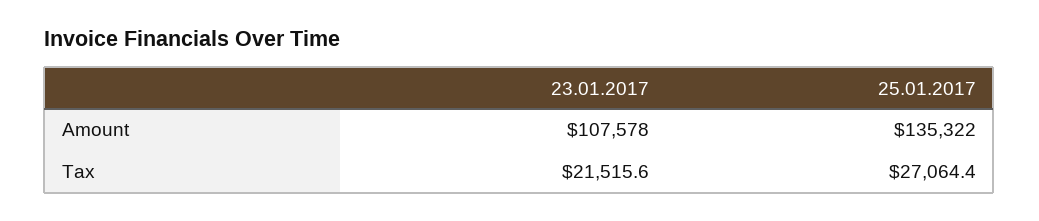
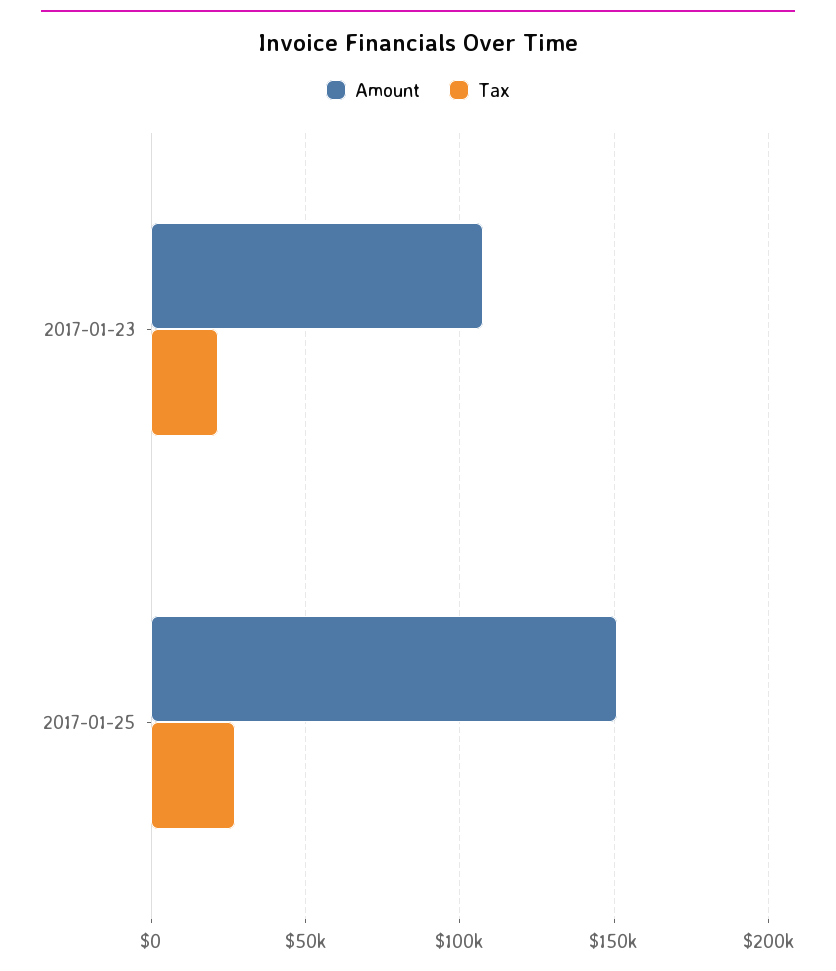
  {
    "Amount": {
      "23.01.2017": 107578,
-     "25.01.2017": 135322
+     "25.01.2017": 150000
    },
    "Tax": {
      "23.01.2017": 21515.6,
      "25.01.2017": 27064.4
    }
  }

